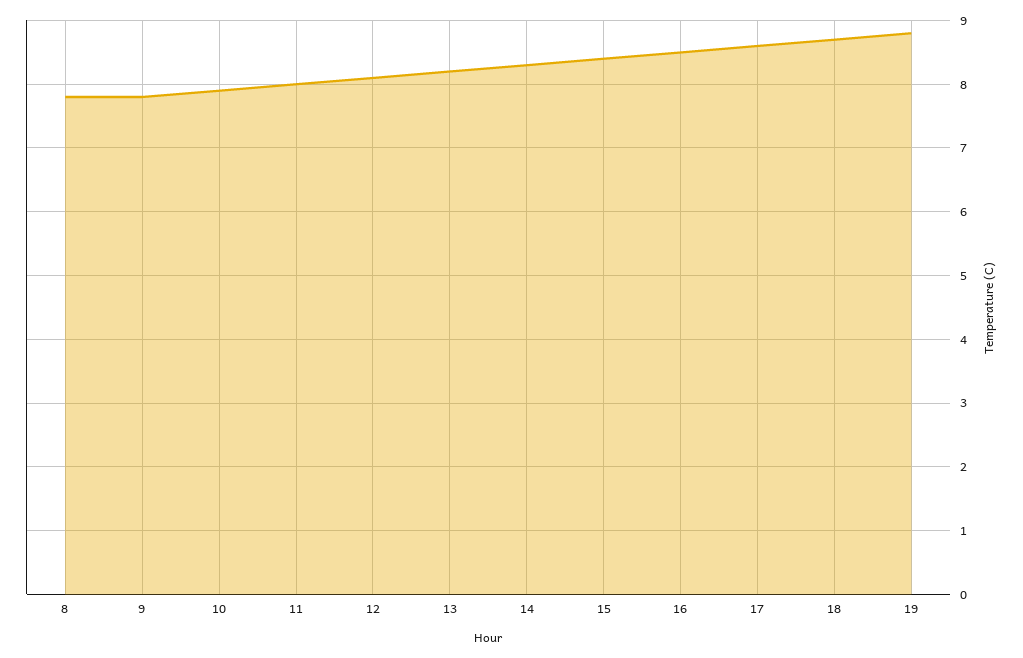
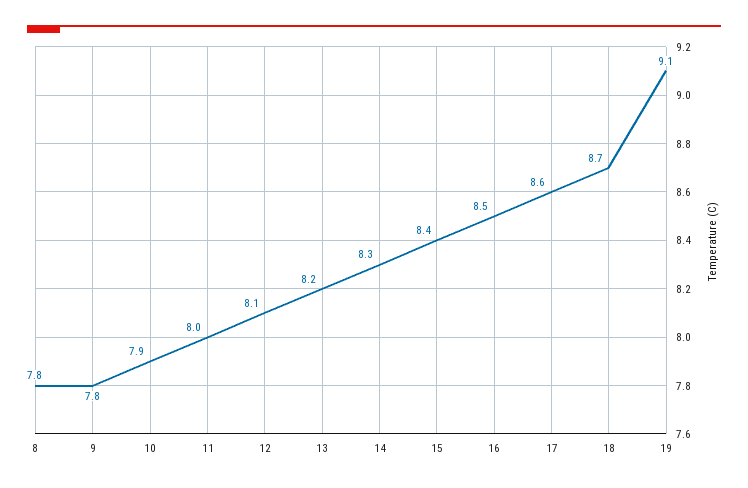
  {
    "8": 7.8,
    "9": 7.8,
    "10": 7.9,
    "11": 8,
    "12": 8.1,
    "13": 8.2,
    "14": 8.3,
    "15": 8.4,
    "16": 8.5,
    "17": 8.6,
    "18": 8.7,
-   "19": 8.8
+   "19": 9.1
  }

